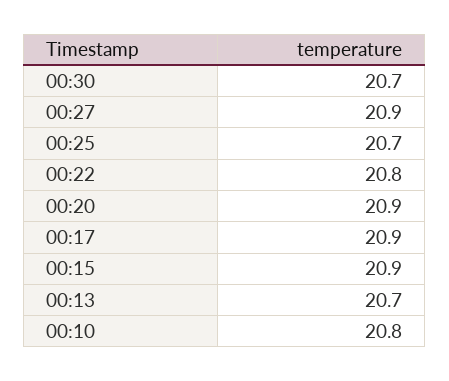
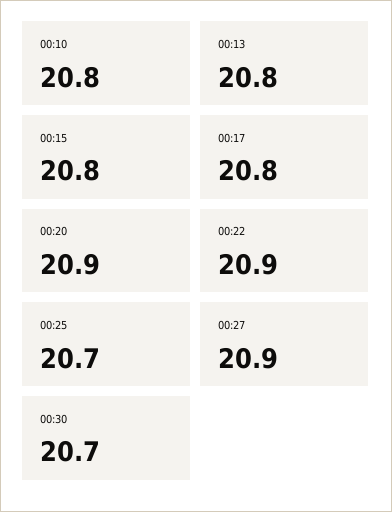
  {
    "00:30": 20.7,
    "00:27": 20.9,
    "00:25": 20.7,
-   "00:22": 20.8,
+   "00:22": 20.9,
    "00:20": 20.9,
-   "00:17": 20.9,
+   "00:17": 20.8,
-   "00:15": 20.9,
+   "00:15": 20.8,
-   "00:13": 20.7,
+   "00:13": 20.8,
    "00:10": 20.8
  }

